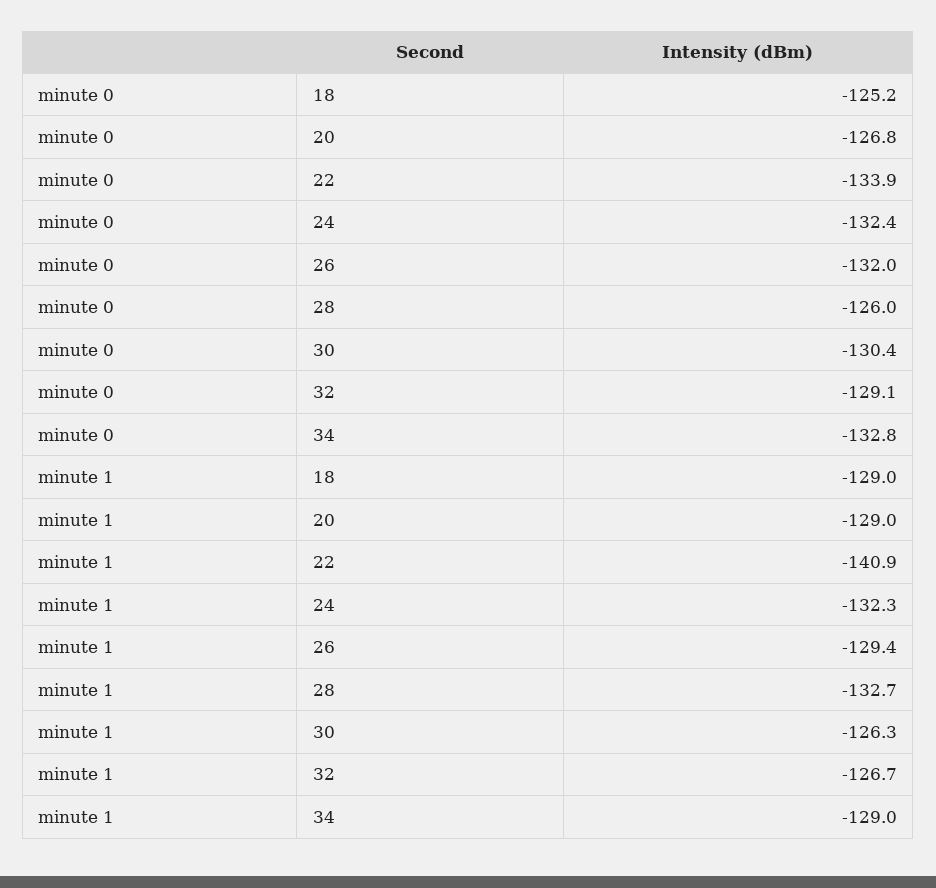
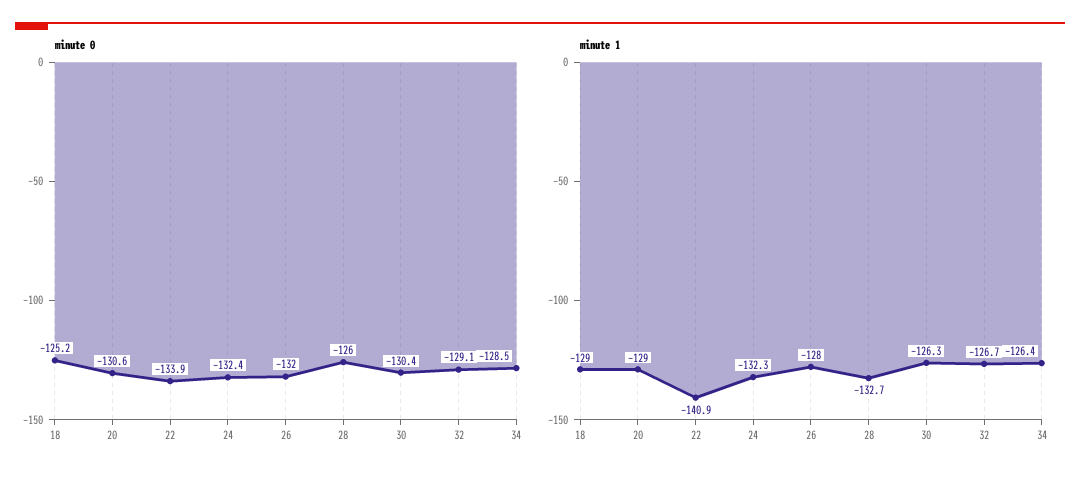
  {
    "minute 0": {
      "18": -125.2,
-     "20": -126.8,
+     "20": -130.6,
      "22": -133.9,
      "24": -132.4,
      "26": -132,
      "28": -126,
      "30": -130.4,
      "32": -129.1,
-     "34": -132.8
+     "34": -128.5
    },
    "minute 1": {
      "18": -129,
      "20": -129,
      "22": -140.9,
      "24": -132.3,
-     "26": -129.4,
+     "26": -128,
      "28": -132.7,
      "30": -126.3,
      "32": -126.7,
-     "34": -129
+     "34": -126.4
    }
  }

